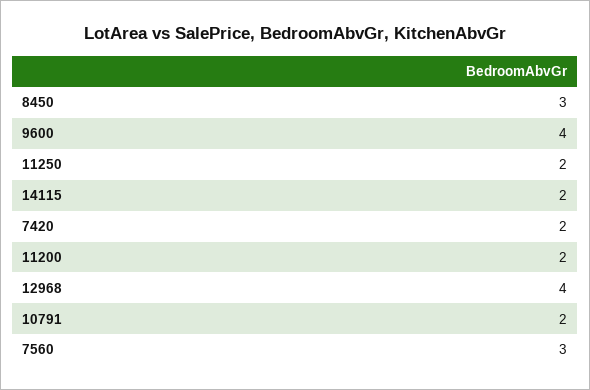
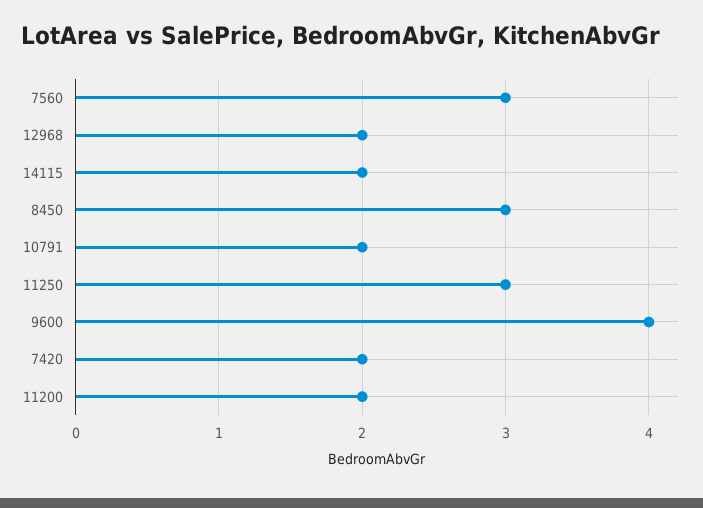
  {
    "8450": 3,
    "9600": 4,
-   "11250": 2,
+   "11250": 3,
    "14115": 2,
    "7420": 2,
    "11200": 2,
-   "12968": 4,
+   "12968": 2,
    "10791": 2,
    "7560": 3
  }

